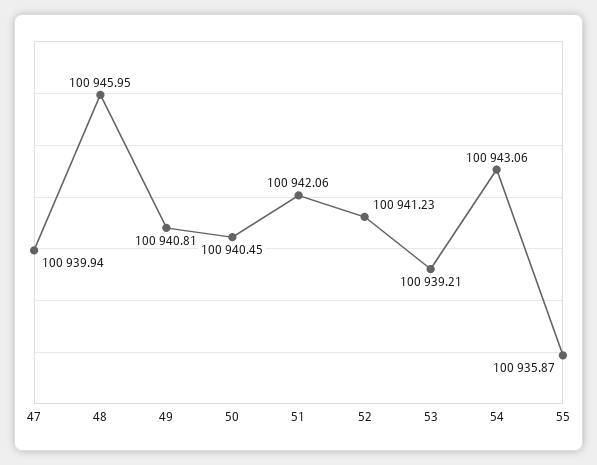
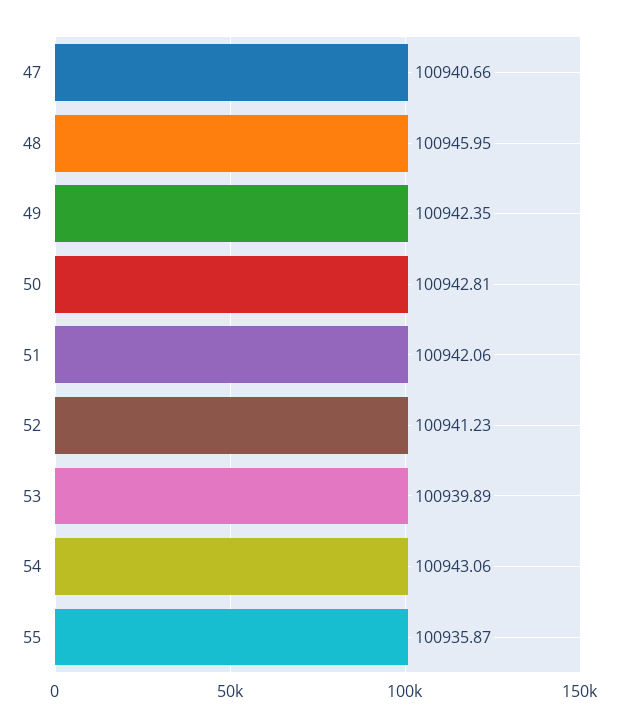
  {
-   "47": 100939.94,
+   "47": 100940.66,
    "48": 100945.95,
-   "49": 100940.81,
+   "49": 100942.35,
-   "50": 100940.45,
+   "50": 100942.81,
    "51": 100942.06,
    "52": 100941.23,
-   "53": 100939.21,
+   "53": 100939.89,
    "54": 100943.06,
    "55": 100935.87
  }

